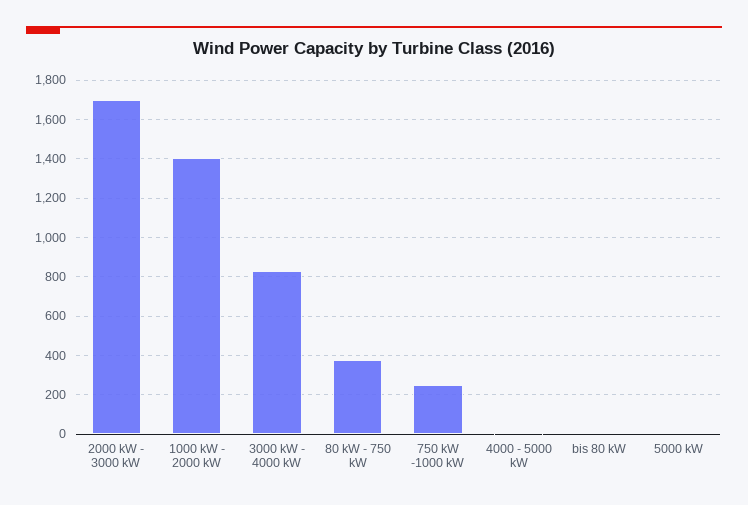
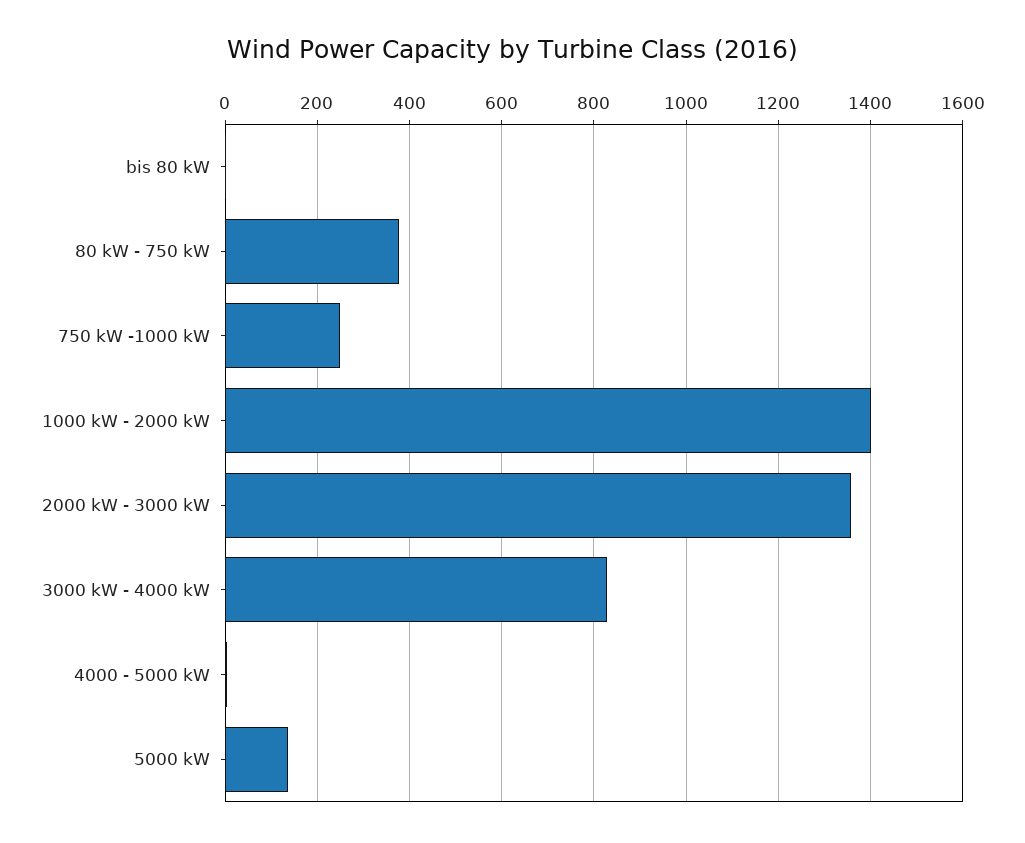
  {
-   "2000 kW - 3000 kW": 1700,
+   "2000 kW - 3000 kW": 1360,
    "1000 kW - 2000 kW": 1400,
    "3000 kW - 4000 kW": 820,
    "80 kW - 750 kW": 380,
    "750 kW -1000 kW": 240,
    "4000 - 5000 kW": 0,
    "bis 80 kW": 0,
-   "5000 kW": 0
+   "5000 kW": 140
  }

